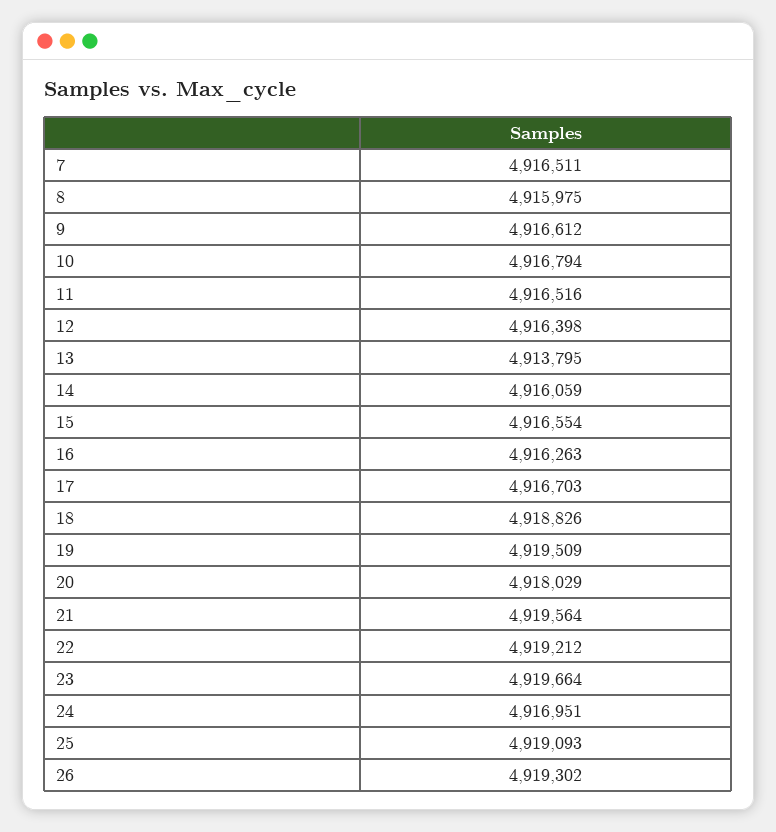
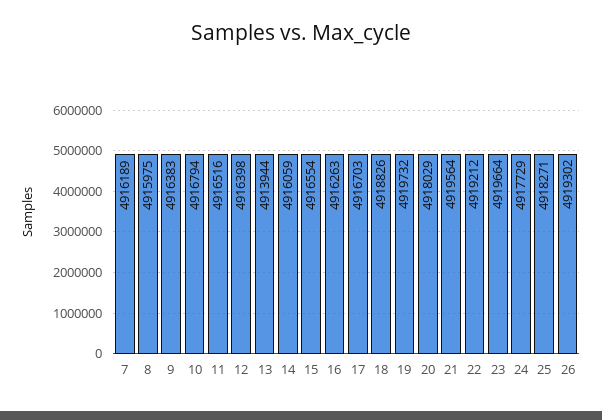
  {
-   "7": 4916511,
+   "7": 4916189,
    "8": 4915975,
-   "9": 4916612,
+   "9": 4916383,
    "10": 4916794,
    "11": 4916516,
    "12": 4916398,
-   "13": 4913795,
+   "13": 4913944,
    "14": 4916059,
    "15": 4916554,
    "16": 4916263,
    "17": 4916703,
    "18": 4918826,
-   "19": 4919509,
+   "19": 4919732,
    "20": 4918029,
    "21": 4919564,
    "22": 4919212,
    "23": 4919664,
-   "24": 4916951,
+   "24": 4917729,
-   "25": 4919093,
+   "25": 4918271,
    "26": 4919302
  }

